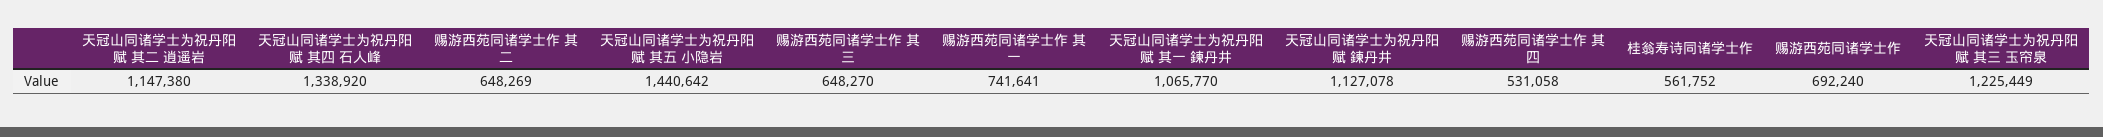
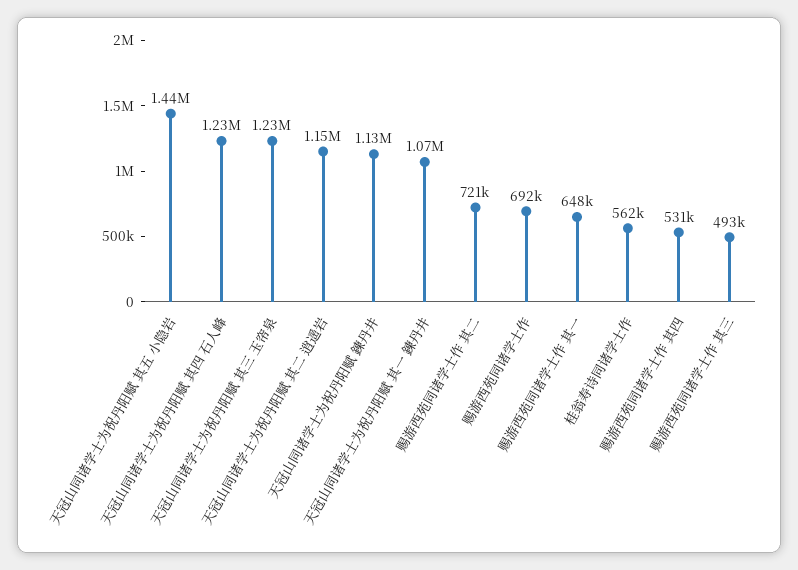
  {
    "天冠山同诸学士为祝丹阳赋 其二 逍遥岩": 1147380,
-   "天冠山同诸学士为祝丹阳赋 其四 石人峰": 1338920,
+   "天冠山同诸学士为祝丹阳赋 其四 石人峰": 1230000,
-   "赐游西苑同诸学士作 其二": 648269,
+   "赐游西苑同诸学士作 其二": 721000,
    "天冠山同诸学士为祝丹阳赋 其五 小隐岩": 1440642,
-   "赐游西苑同诸学士作 其三": 648270,
+   "赐游西苑同诸学士作 其三": 493000,
-   "赐游西苑同诸学士作 其一": 741641,
+   "赐游西苑同诸学士作 其一": 648000,
    "天冠山同诸学士为祝丹阳赋 其一 鍊丹井": 1065770,
    "天冠山同诸学士为祝丹阳赋 鍊丹井": 1127078,
    "赐游西苑同诸学士作 其四": 531058,
    "桂翁寿诗同诸学士作": 561752,
    "赐游西苑同诸学士作": 692240,
    "天冠山同诸学士为祝丹阳赋 其三 玉帘泉": 1225449
  }

